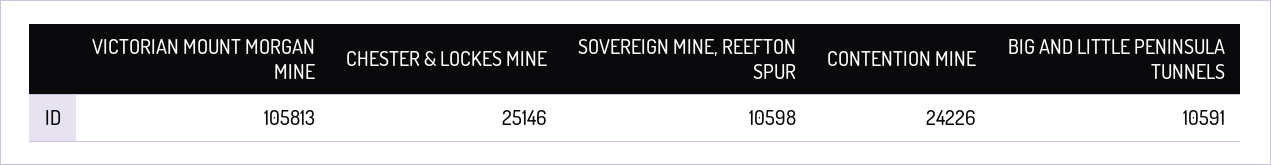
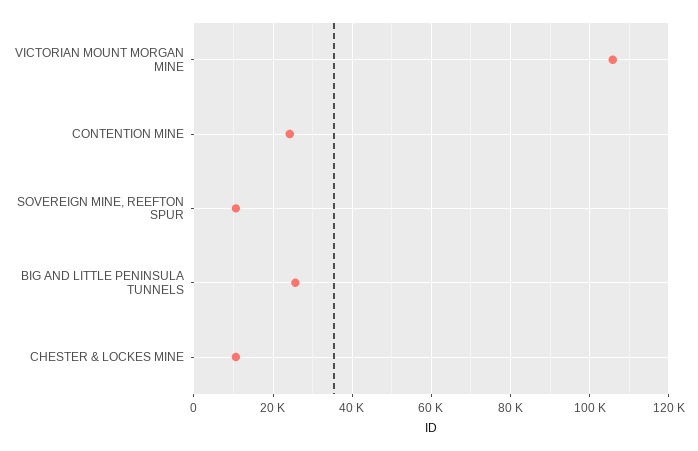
  {
    "VICTORIAN MOUNT MORGAN MINE": 105813,
-   "CHESTER & LOCKES MINE": 25146,
+   "CHESTER & LOCKES MINE": 10000,
    "SOVEREIGN MINE, REEFTON SPUR": 10598,
    "CONTENTION MINE": 24226,
-   "BIG AND LITTLE PENINSULA TUNNELS": 10591
+   "BIG AND LITTLE PENINSULA TUNNELS": 26000
  }

